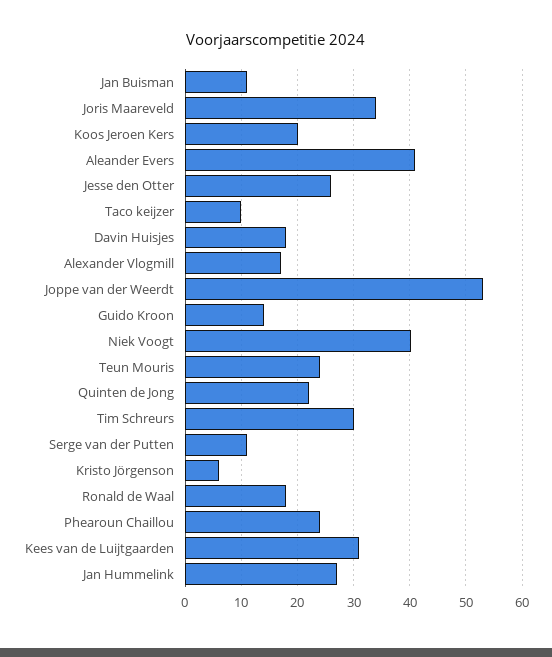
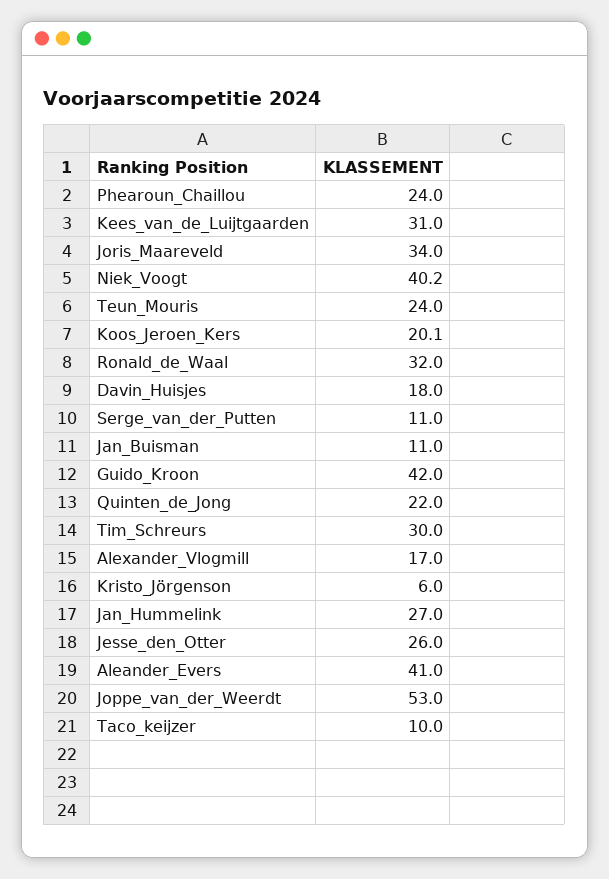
  {
    "Jan Buisman": 11,
    "Joris Maareveld": 34,
    "Koos Jeroen Kers": 20.1,
    "Aleander Evers": 41,
    "Jesse den Otter": 26,
    "Taco keijzer": 10,
    "Davin Huisjes": 18,
    "Alexander Vlogmill": 17,
    "Joppe van der Weerdt": 53,
-   "Guido Kroon": 14,
+   "Guido Kroon": 42,
    "Niek Voogt": 40.2,
    "Teun Mouris": 24,
    "Quinten de Jong": 22,
    "Tim Schreurs": 30,
    "Serge van der Putten": 11,
    "Kristo Jörgenson": 6,
-   "Ronald de Waal": 18,
+   "Ronald de Waal": 32,
    "Phearoun Chaillou": 24,
    "Kees van de Luijtgaarden": 31,
    "Jan Hummelink": 27
  }

